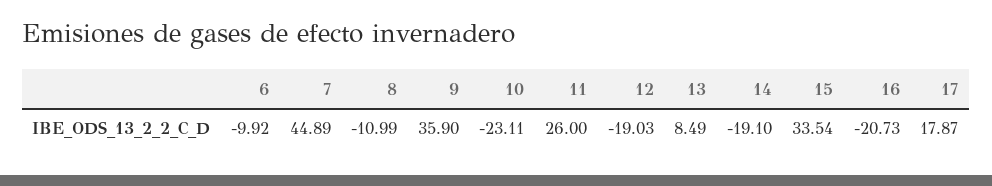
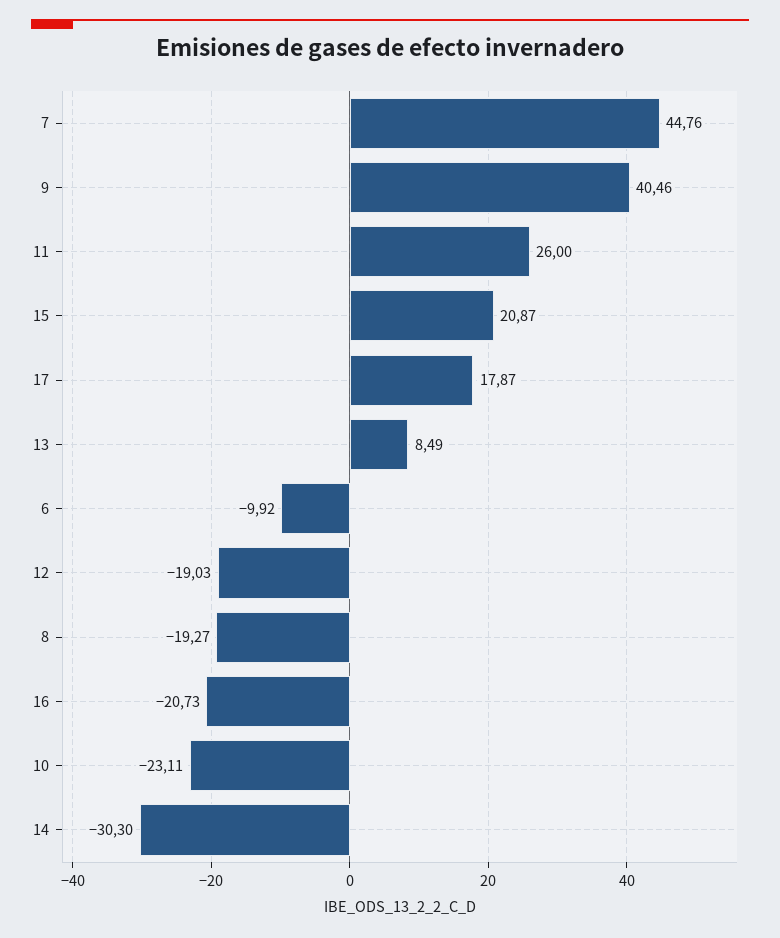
  {
    "6": -9.92,
-   "7": 44.89,
+   "7": 44.76,
-   "8": -10.99,
+   "8": -19.27,
-   "9": 35.9,
+   "9": 40.46,
    "10": -23.11,
    "11": 26,
    "12": -19.03,
    "13": 8.49,
-   "14": -19.1,
+   "14": -30.3,
-   "15": 33.54,
+   "15": 20.87,
    "16": -20.73,
    "17": 17.87
  }

